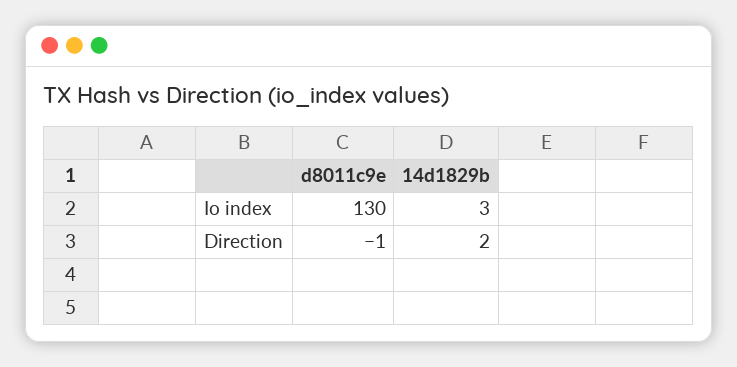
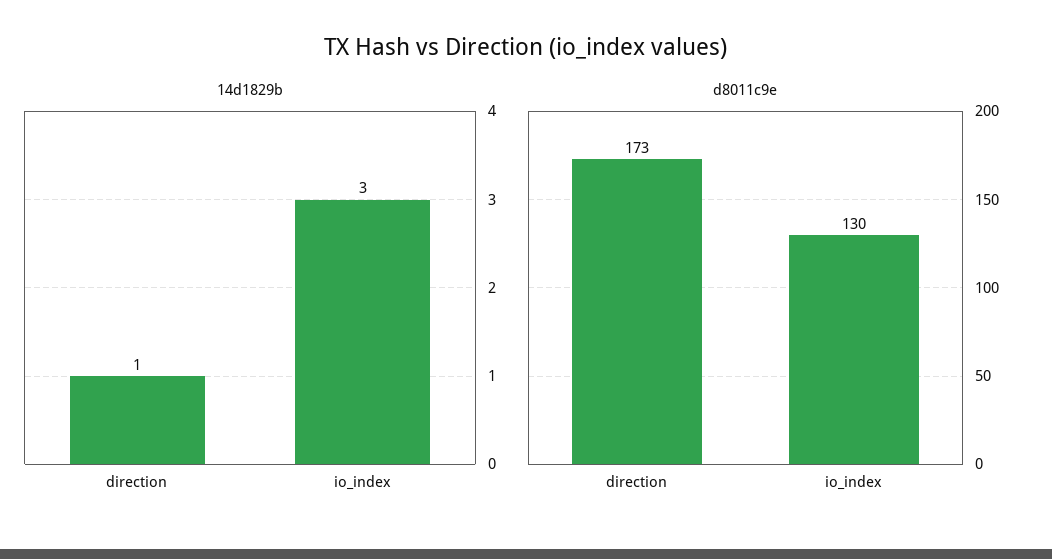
  {
    "d8011c9e": {
      "Io index": 130,
-     "Direction": -1
+     "Direction": 173
    },
    "14d1829b": {
      "Io index": 3,
-     "Direction": 2
+     "Direction": 1
    }
  }

